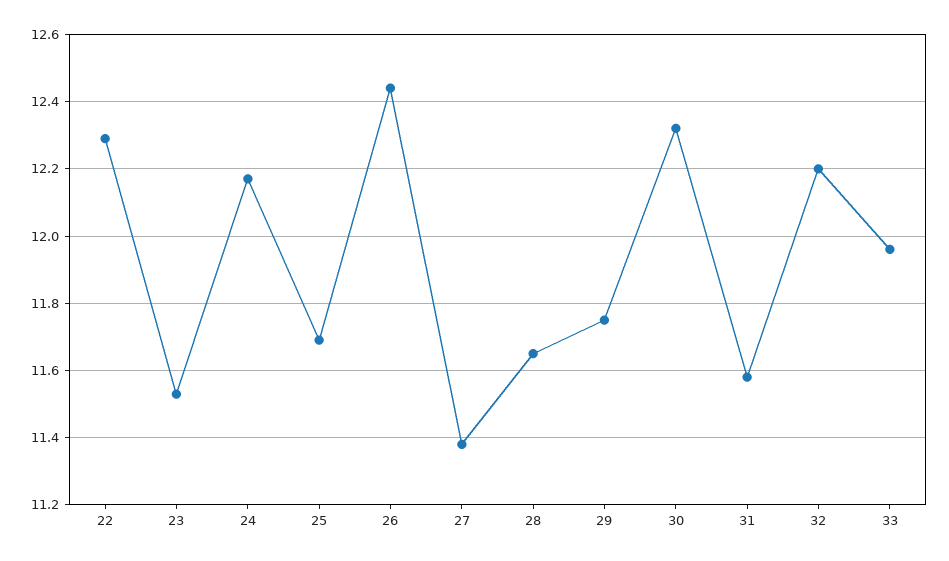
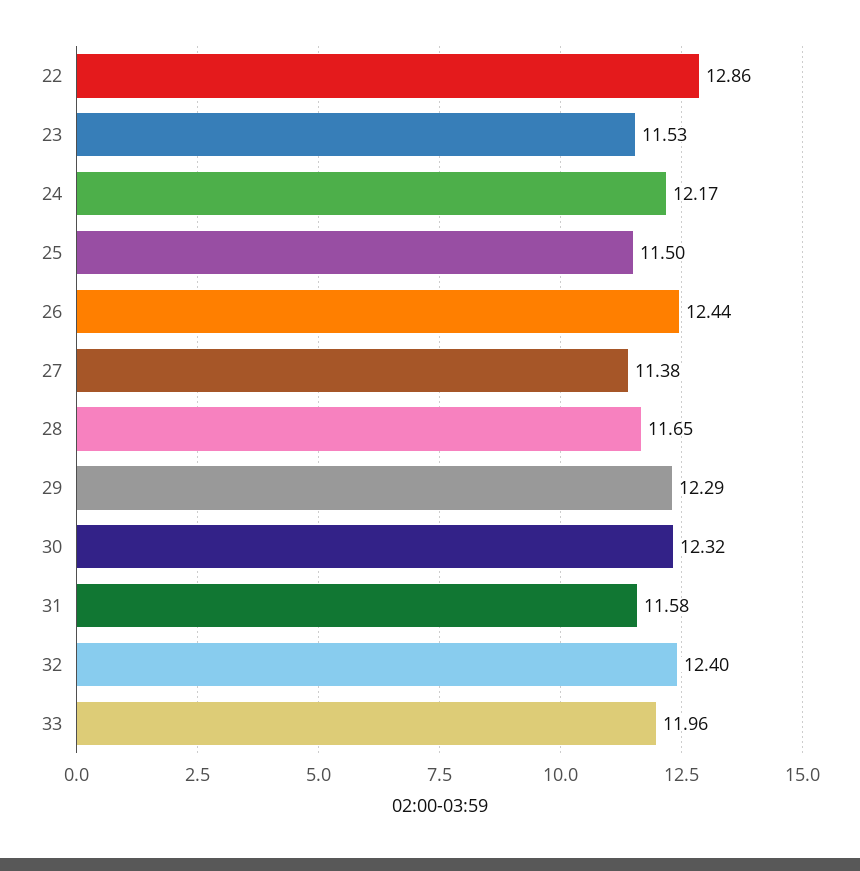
  {
-   "22": 12.3,
+   "22": 12.86,
    "23": 11.53,
    "24": 12.17,
-   "25": 11.7,
+   "25": 11.5,
    "26": 12.44,
    "27": 11.38,
    "28": 11.65,
-   "29": 11.75,
+   "29": 12.29,
    "30": 12.32,
    "31": 11.58,
-   "32": 12.2,
+   "32": 12.4,
    "33": 11.96
  }

